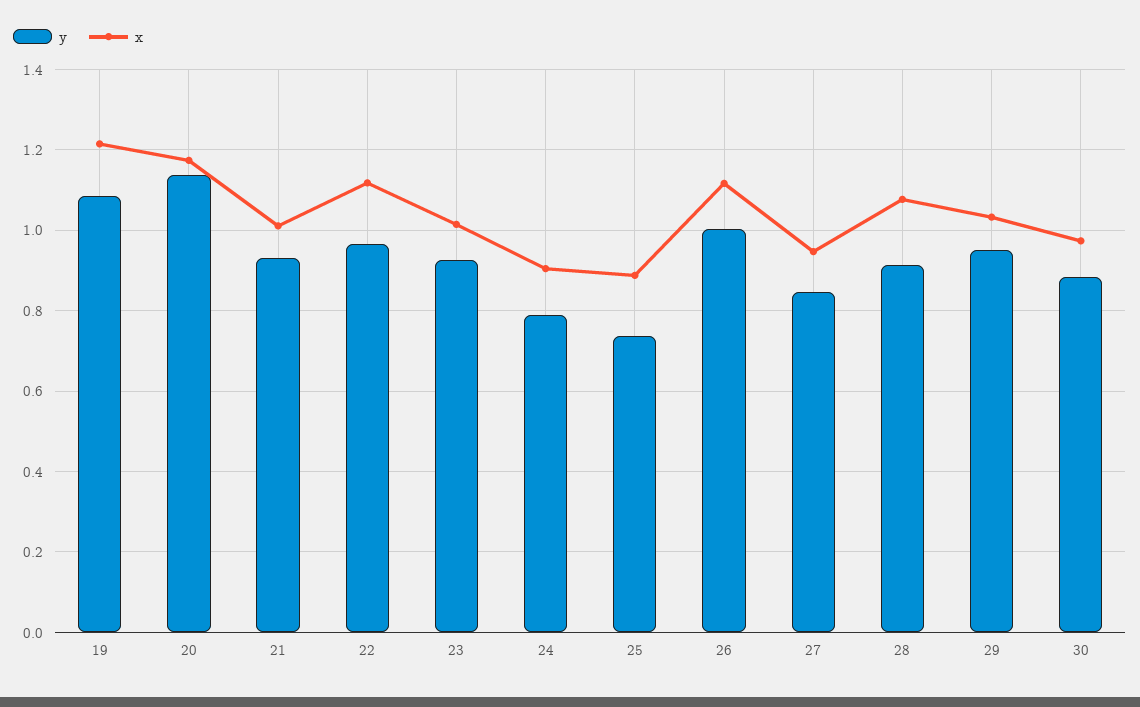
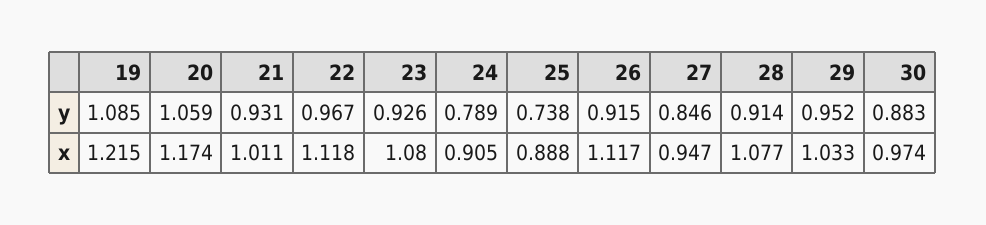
  {
    "y": {
      "19": 1.085,
-     "20": 1.14,
+     "20": 1.059,
      "21": 0.931,
      "22": 0.967,
      "23": 0.926,
      "24": 0.789,
      "25": 0.738,
-     "26": 1,
+     "26": 0.915,
      "27": 0.846,
      "28": 0.914,
      "29": 0.952,
      "30": 0.883
    },
    "x": {
      "19": 1.215,
      "20": 1.174,
      "21": 1.011,
      "22": 1.118,
-     "23": 1.02,
+     "23": 1.08,
      "24": 0.905,
      "25": 0.888,
      "26": 1.117,
      "27": 0.947,
      "28": 1.077,
      "29": 1.033,
      "30": 0.974
    }
  }

